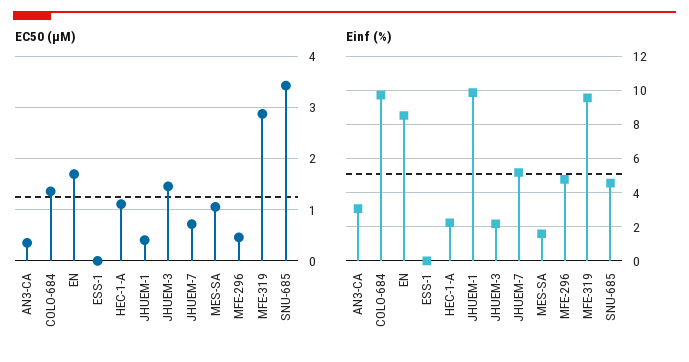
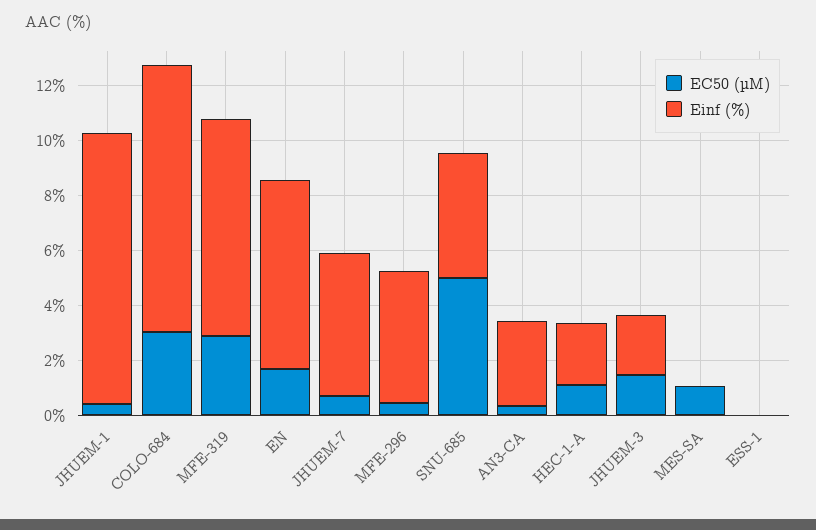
  {
    "EC50 (µM)": {
      "AN3-CA": 0.4,
-     "COLO-684": 1.4,
+     "COLO-684": 3,
      "EN": 1.8,
      "ESS-1": 0,
      "HEC-1-A": 1.2,
      "JHUEM-1": 0.4,
      "JHUEM-3": 1.4,
      "JHUEM-7": 0.8,
      "MES-SA": 1,
      "MFE-296": 0.4,
      "MFE-319": 2.8,
-     "SNU-685": 3.4
+     "SNU-685": 5
    },
    "Einf (%)": {
      "AN3-CA": 3,
      "COLO-684": 9.5,
-     "EN": 8.5,
+     "EN": 7,
      "ESS-1": 0,
      "HEC-1-A": 2,
      "JHUEM-1": 10,
      "JHUEM-3": 2,
      "JHUEM-7": 5,
-     "MES-SA": 1.5,
+     "MES-SA": 0,
      "MFE-296": 5,
-     "MFE-319": 9.5,
+     "MFE-319": 8,
      "SNU-685": 4.5
    }
  }

